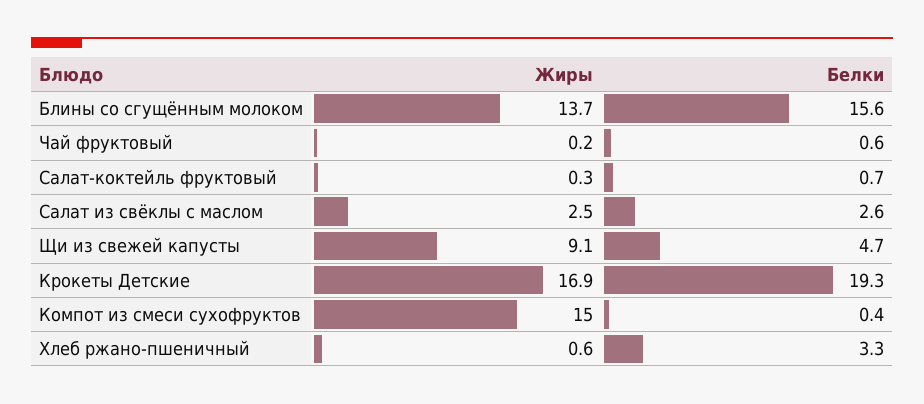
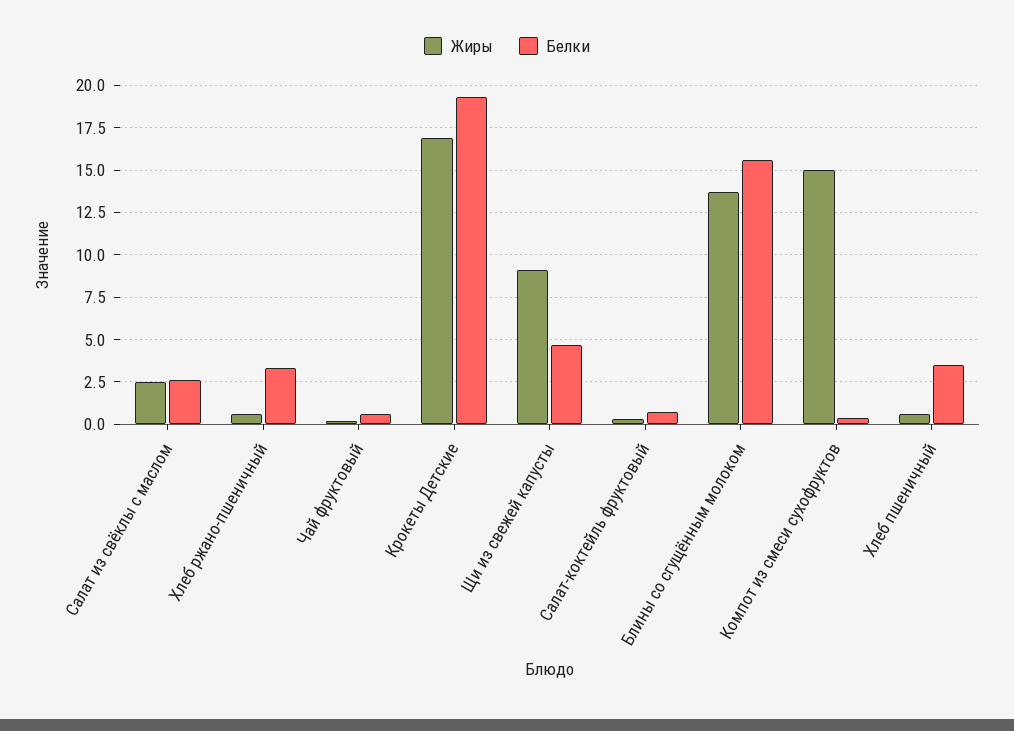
  {
    "Жиры": {
      "Блины со сгущённым молоком": 13.7,
      "Чай фруктовый": 0.2,
      "Салат-коктейль фруктовый": 0.3,
      "Салат из свёклы с маслом": 2.5,
      "Щи из свежей капусты": 9.1,
      "Крокеты Детские": 16.9,
      "Компот из смеси сухофруктов": 15,
-     "Хлеб ржано-пшеничный": 0.6
+     "Хлеб ржано-пшеничный": 0.6,
+     "Хлеб пшеничный": 0.5
    },
    "Белки": {
      "Блины со сгущённым молоком": 15.6,
      "Чай фруктовый": 0.6,
      "Салат-коктейль фруктовый": 0.7,
      "Салат из свёклы с маслом": 2.6,
      "Щи из свежей капусты": 4.7,
      "Крокеты Детские": 19.3,
      "Компот из смеси сухофруктов": 0.4,
-     "Хлеб ржано-пшеничный": 3.3
+     "Хлеб ржано-пшеничный": 3.3,
+     "Хлеб пшеничный": 3.5
    }
  }

